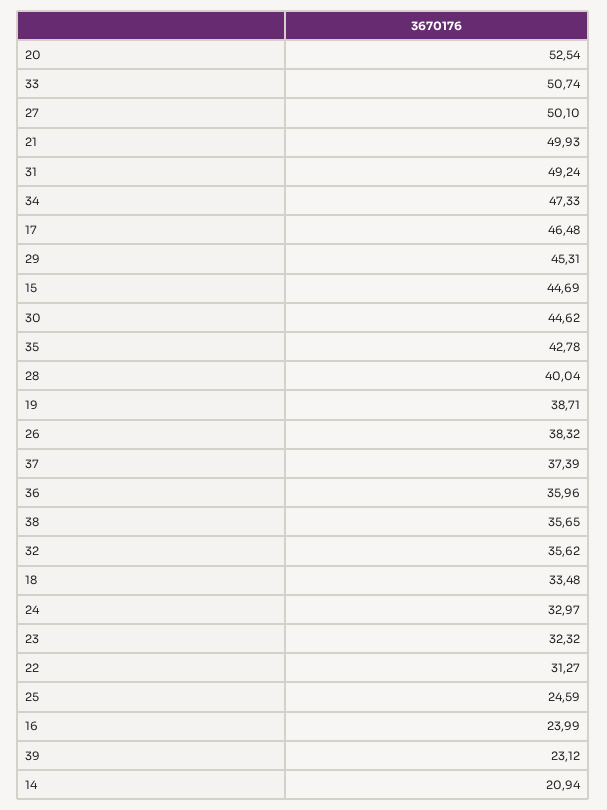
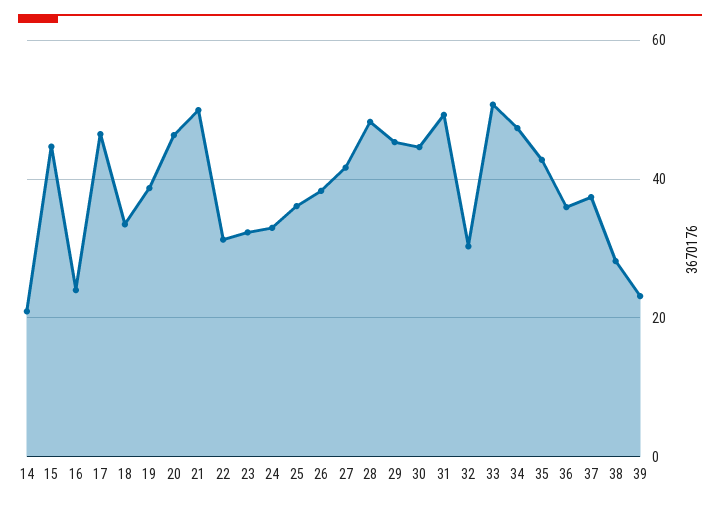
  {
-   "20": 52.54,
+   "20": 46,
    "33": 50.74,
-   "27": 50.1,
+   "27": 42,
    "21": 49.93,
    "31": 49.24,
    "34": 47.33,
    "17": 46.48,
    "29": 45.31,
    "15": 44.69,
    "30": 44.62,
    "35": 42.78,
-   "28": 40.04,
+   "28": 48,
    "19": 38.71,
    "26": 38.32,
    "37": 37.39,
    "36": 35.96,
-   "38": 35.65,
+   "38": 28,
-   "32": 35.62,
+   "32": 30,
    "18": 33.48,
    "24": 32.97,
    "23": 32.32,
    "22": 31.27,
-   "25": 24.59,
+   "25": 36,
    "16": 23.99,
    "39": 23.12,
    "14": 20.94
  }

